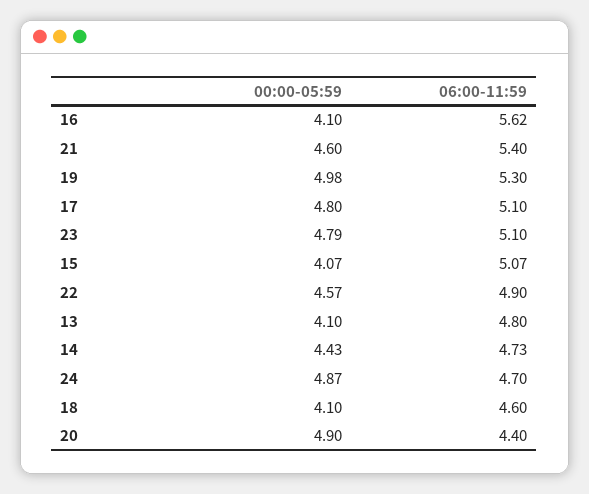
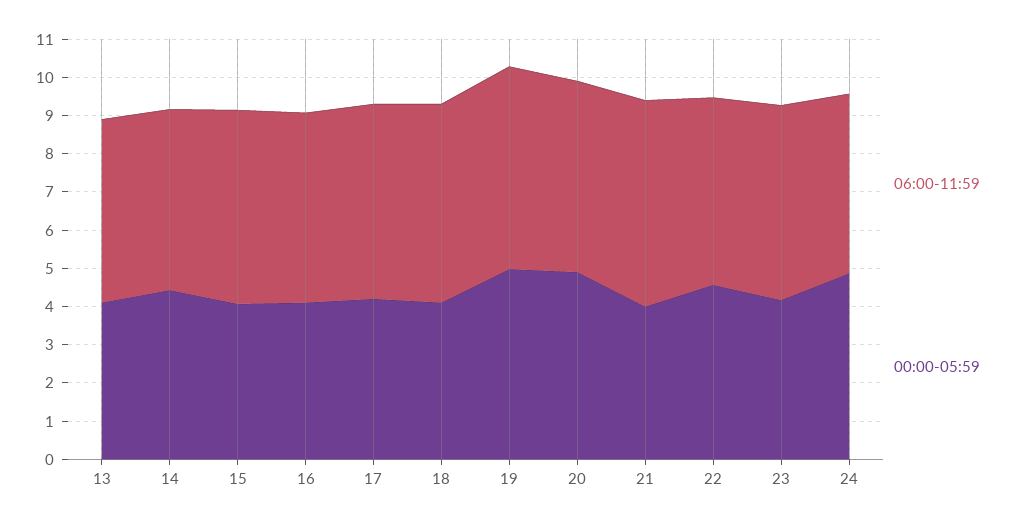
  {
    "00:00-05:59": {
      "16": 4.1,
-     "21": 4.6,
+     "21": 4,
      "19": 4.98,
-     "17": 4.8,
+     "17": 4.25,
-     "23": 4.79,
+     "23": 4.25,
      "15": 4.07,
      "22": 4.57,
      "13": 4.1,
      "14": 4.43,
      "24": 4.87,
      "18": 4.1,
      "20": 4.9
    },
    "06:00-11:59": {
-     "16": 5.62,
+     "16": 5,
      "21": 5.4,
      "19": 5.3,
      "17": 5.1,
      "23": 5.1,
      "15": 5.07,
      "22": 4.9,
      "13": 4.8,
      "14": 4.73,
      "24": 4.7,
-     "18": 4.6,
+     "18": 5.25,
-     "20": 4.4
+     "20": 5
    }
  }

